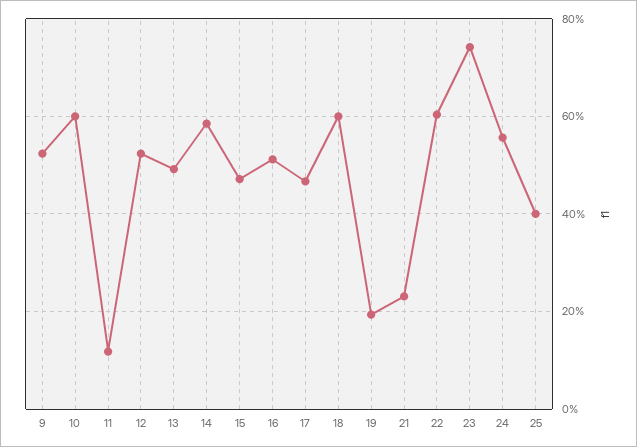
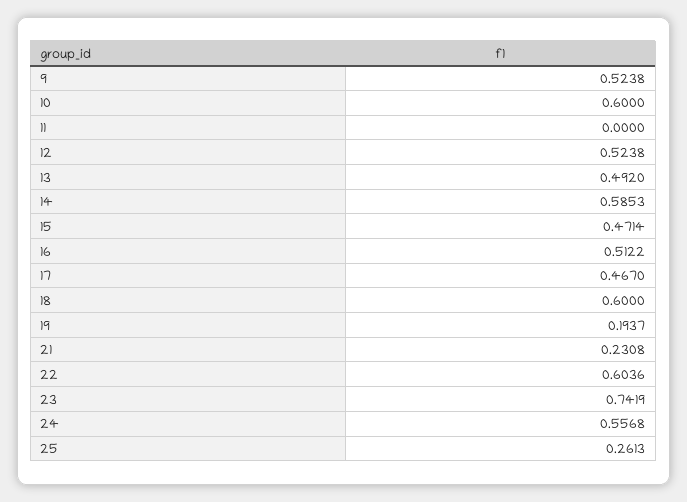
  {
    "9": 0.5238,
    "10": 0.6,
-   "11": 0.12,
+   "11": 0,
    "12": 0.5238,
    "13": 0.492,
    "14": 0.5853,
    "15": 0.4714,
    "16": 0.5122,
    "17": 0.467,
    "18": 0.6,
    "19": 0.1937,
    "21": 0.2308,
    "22": 0.6036,
    "23": 0.7419,
    "24": 0.5568,
-   "25": 0.4
+   "25": 0.2613
  }

